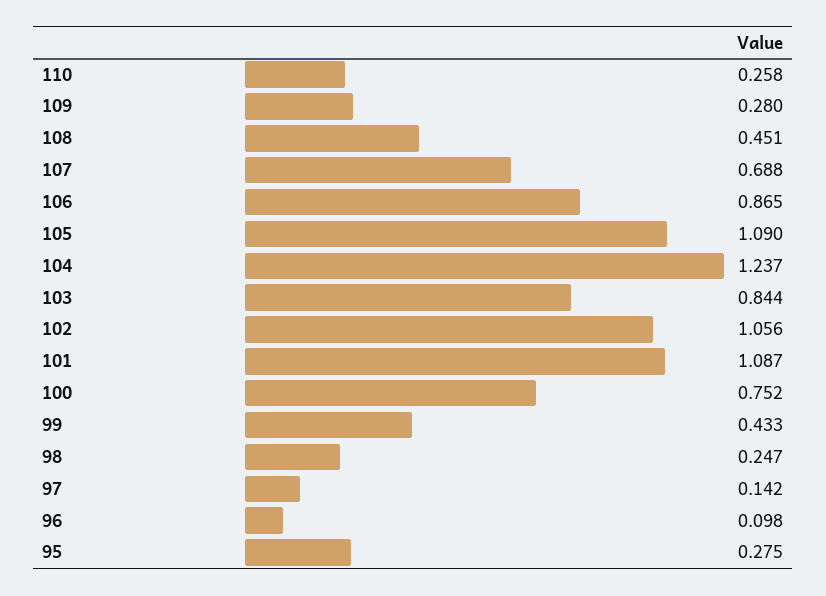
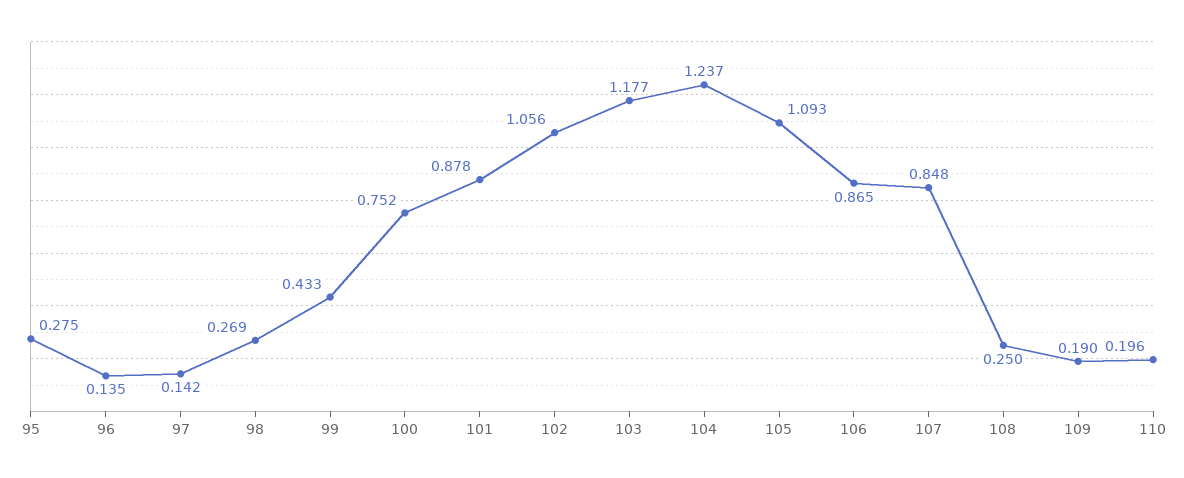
  {
-   "110": 0.258,
+   "110": 0.196,
-   "109": 0.28,
+   "109": 0.19,
-   "108": 0.451,
+   "108": 0.25,
-   "107": 0.688,
+   "107": 0.848,
    "106": 0.865,
-   "105": 1.09,
+   "105": 1.093,
    "104": 1.237,
-   "103": 0.844,
+   "103": 1.177,
    "102": 1.056,
-   "101": 1.087,
+   "101": 0.878,
    "100": 0.752,
    "99": 0.433,
-   "98": 0.247,
+   "98": 0.269,
    "97": 0.142,
-   "96": 0.098,
+   "96": 0.135,
    "95": 0.275
  }

